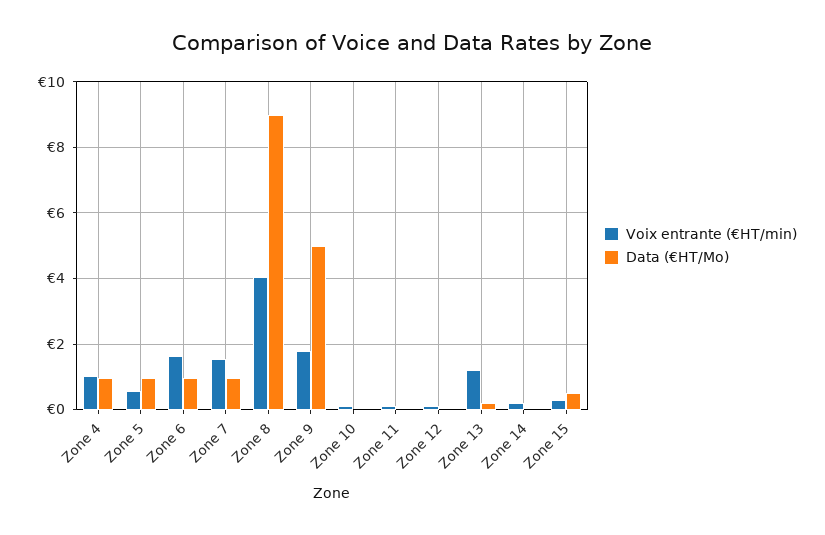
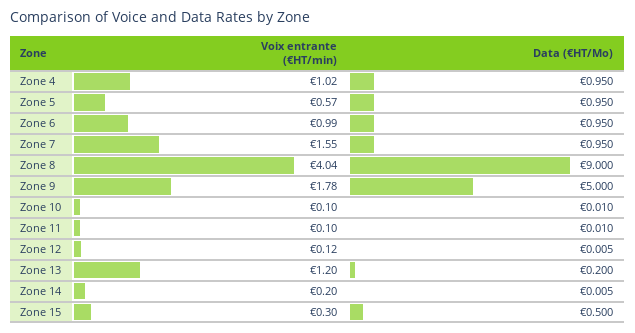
  {
    "Voix entrante (€HT/min)": {
      "Zone 4": 1.02,
      "Zone 5": 0.57,
-     "Zone 6": 1.6,
+     "Zone 6": 0.99,
      "Zone 7": 1.55,
      "Zone 8": 4.04,
      "Zone 9": 1.78,
      "Zone 10": 0.1,
      "Zone 11": 0.1,
      "Zone 12": 0.12,
      "Zone 13": 1.2,
      "Zone 14": 0.2,
      "Zone 15": 0.3
    },
    "Data (€HT/Mo)": {
      "Zone 4": 0.95,
      "Zone 5": 0.95,
      "Zone 6": 0.95,
      "Zone 7": 0.95,
      "Zone 8": 9,
      "Zone 9": 5,
      "Zone 10": 0.01,
      "Zone 11": 0.01,
      "Zone 12": 0.005,
      "Zone 13": 0.2,
      "Zone 14": 0.005,
      "Zone 15": 0.5
    }
  }

